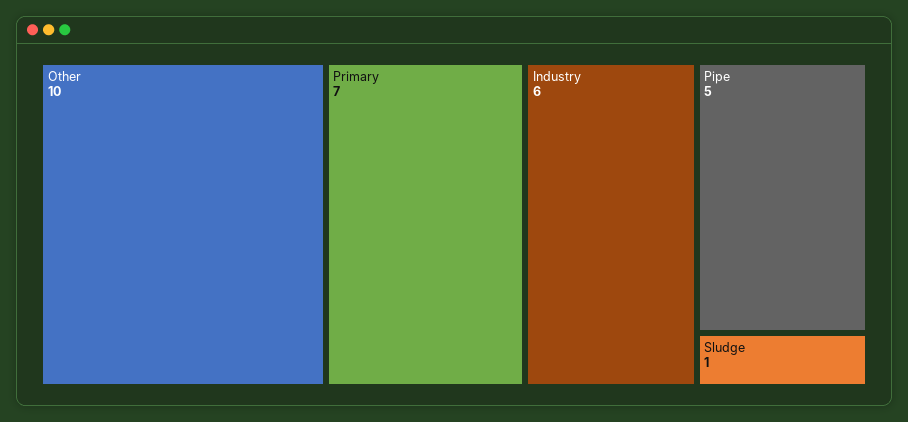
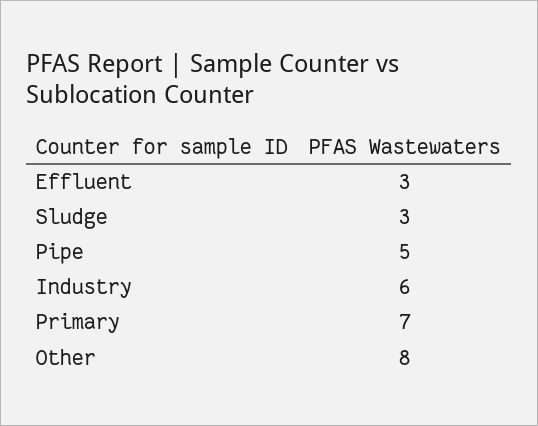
  {
-   "Other": 10,
+   "Other": 8,
    "Primary": 7,
    "Industry": 6,
    "Pipe": 5,
-   "Sludge": 1
+   "Sludge": 3,
+   "Effluent": 3
  }

